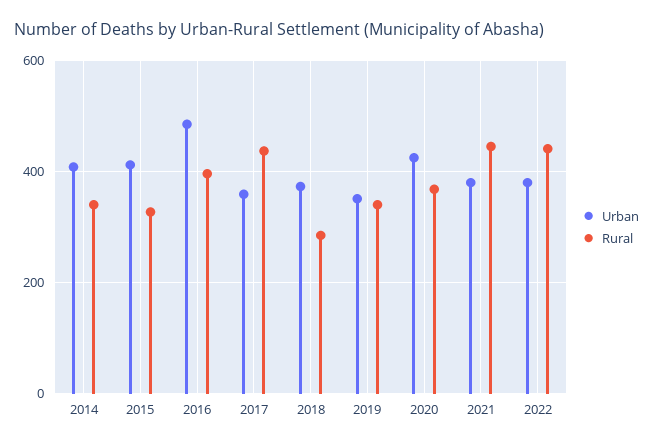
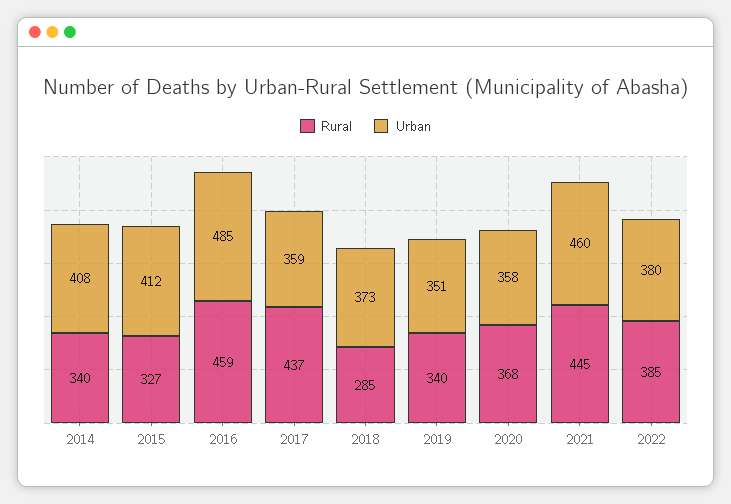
  {
    "Urban": {
      "2014": 408,
      "2015": 412,
      "2016": 485,
      "2017": 359,
      "2018": 373,
      "2019": 351,
-     "2020": 420,
+     "2020": 358,
-     "2021": 380,
+     "2021": 460,
      "2022": 380
    },
    "Rural": {
      "2014": 340,
      "2015": 327,
-     "2016": 400,
+     "2016": 459,
      "2017": 437,
      "2018": 285,
      "2019": 340,
      "2020": 368,
      "2021": 445,
-     "2022": 440
+     "2022": 385
    }
  }

